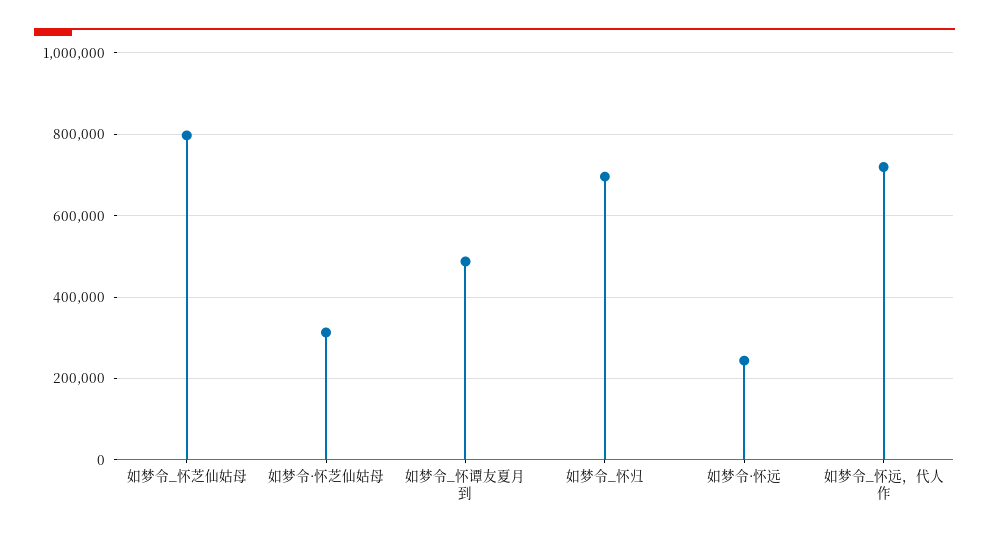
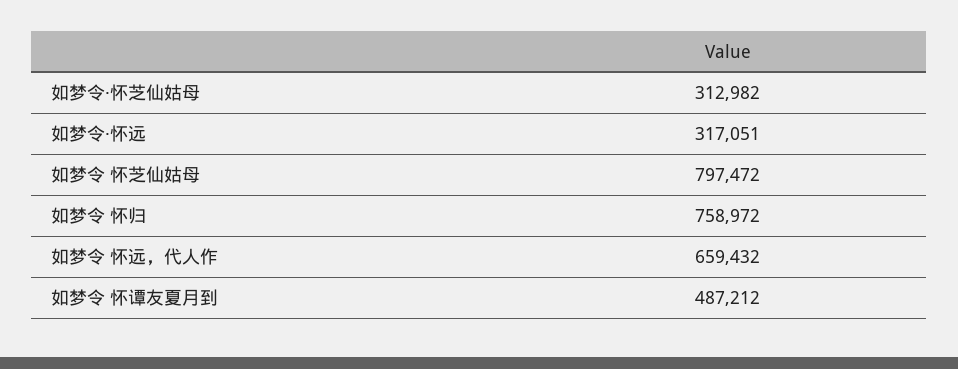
  {
    "如梦令_怀芝仙姑母": 797472,
    "如梦令·怀芝仙姑母": 312982,
    "如梦令_怀谭友夏月到": 487212,
-   "如梦令_怀归": 700000,
+   "如梦令_怀归": 758972,
-   "如梦令·怀远": 240000,
+   "如梦令·怀远": 317051,
-   "如梦令_怀远，代人作": 720000
+   "如梦令_怀远，代人作": 659432
  }

